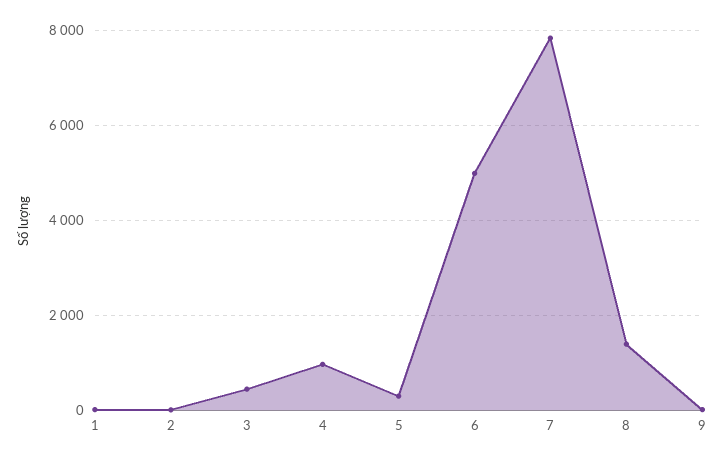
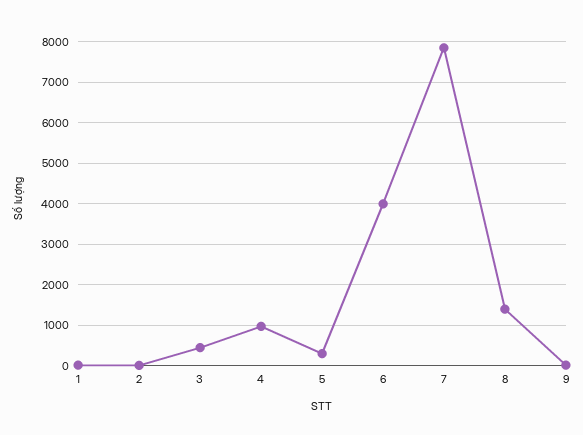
  {
    "1": 0,
    "2": 0,
    "3": 400,
    "4": 1000,
    "5": 400,
-   "6": 5000,
+   "6": 4000,
    "7": 7800,
    "8": 1400,
    "9": 0
  }

